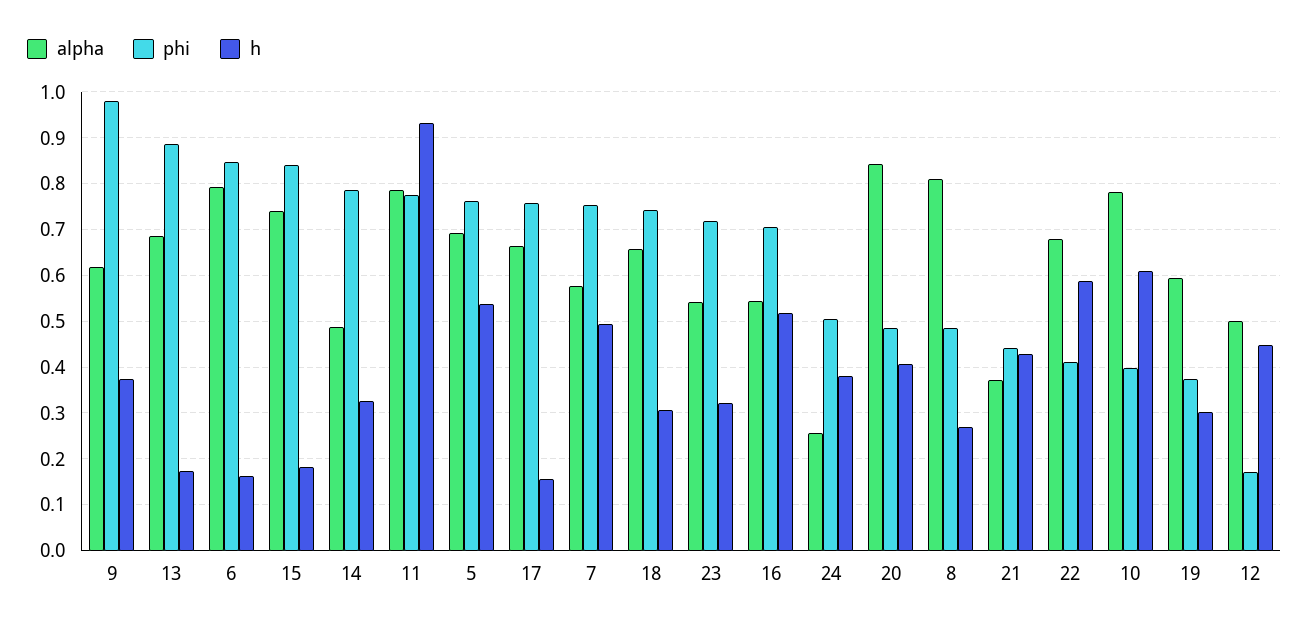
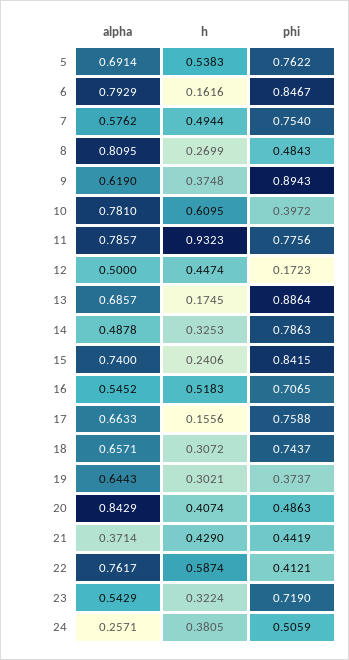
  {
    "alpha": {
      "9": 0.619,
      "13": 0.6857,
      "6": 0.7929,
      "15": 0.74,
      "14": 0.4878,
      "11": 0.7857,
      "5": 0.6914,
      "17": 0.6633,
      "7": 0.5762,
      "18": 0.6571,
      "23": 0.5429,
      "16": 0.5452,
      "24": 0.2571,
      "20": 0.8429,
      "8": 0.8095,
      "21": 0.3714,
-     "22": 0.68,
+     "22": 0.7617,
      "10": 0.781,
-     "19": 0.6,
+     "19": 0.6443,
      "12": 0.5
    },
    "phi": {
-     "9": 0.98,
+     "9": 0.8943,
      "13": 0.8864,
      "6": 0.8467,
      "15": 0.8415,
      "14": 0.7863,
      "11": 0.7756,
      "5": 0.7622,
      "17": 0.7588,
      "7": 0.754,
      "18": 0.7437,
      "23": 0.719,
      "16": 0.7065,
      "24": 0.5059,
      "20": 0.4863,
      "8": 0.4843,
      "21": 0.4419,
      "22": 0.4121,
      "10": 0.3972,
      "19": 0.3737,
      "12": 0.1723
    },
    "h": {
      "9": 0.3748,
      "13": 0.1745,
      "6": 0.1616,
-     "15": 0.18,
+     "15": 0.2406,
      "14": 0.3253,
      "11": 0.9323,
      "5": 0.5383,
      "17": 0.1556,
      "7": 0.4944,
      "18": 0.3072,
      "23": 0.3224,
      "16": 0.5183,
      "24": 0.3805,
      "20": 0.4074,
      "8": 0.2699,
      "21": 0.429,
      "22": 0.5874,
      "10": 0.6095,
      "19": 0.3021,
      "12": 0.4474
    }
  }

